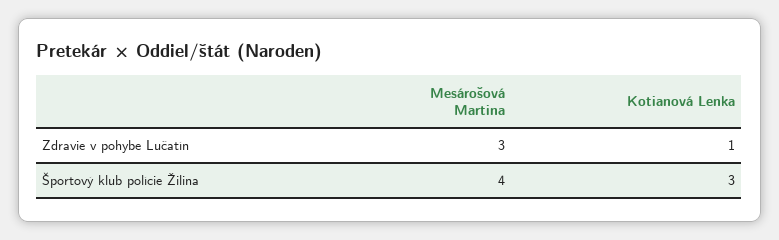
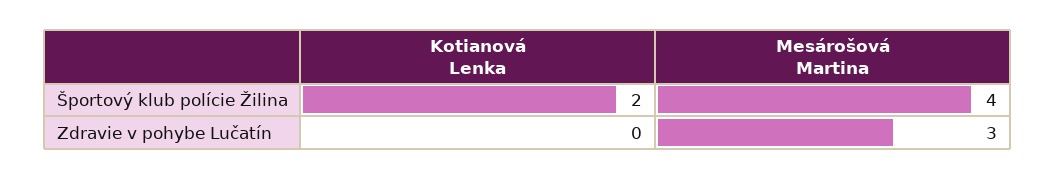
  {
    "Mesárošová Martina": {
      "Zdravie v pohybe Lučatín": 3,
      "Športový klub polície Žilina": 4
    },
    "Kotianová Lenka": {
-     "Zdravie v pohybe Lučatín": 1,
+     "Zdravie v pohybe Lučatín": 0,
-     "Športový klub polície Žilina": 3
+     "Športový klub polície Žilina": 2
    }
  }

